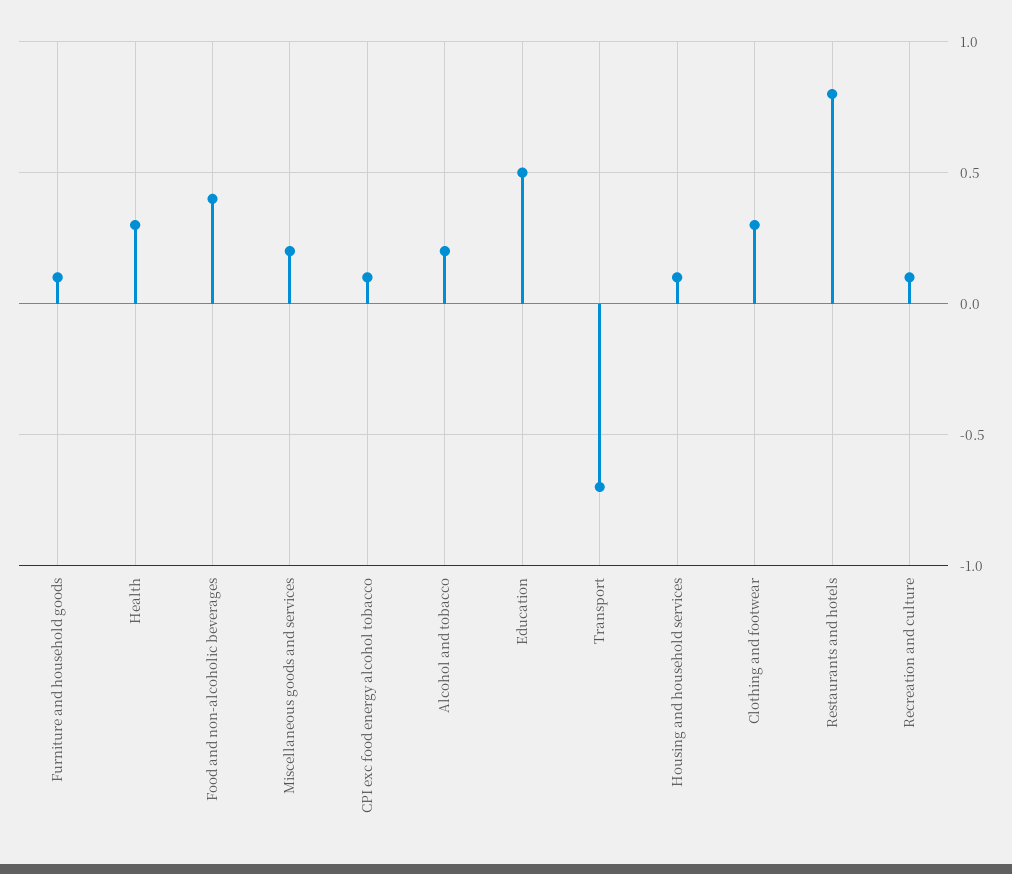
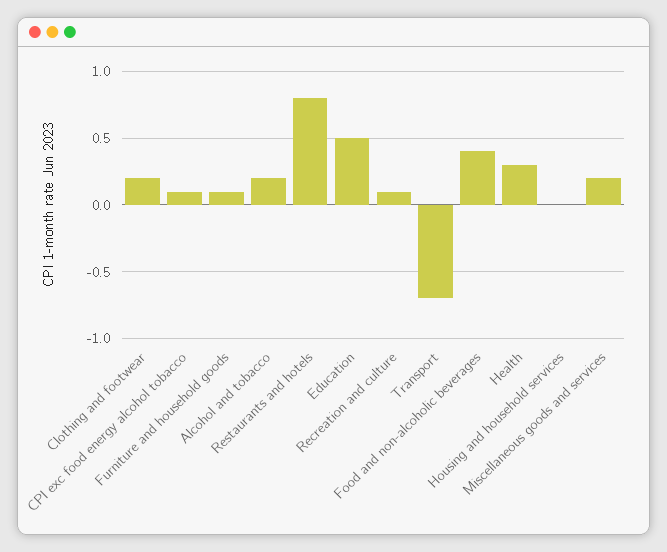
  {
    "Furniture and household goods": 0.1,
    "Health": 0.3,
    "Food and non-alcoholic beverages": 0.4,
    "Miscellaneous goods and services": 0.2,
    "CPI exc food energy alcohol tobacco": 0.1,
    "Alcohol and tobacco": 0.2,
    "Education": 0.5,
    "Transport": -0.7,
-   "Housing and household services": 0.1,
+   "Housing and household services": 0,
-   "Clothing and footwear": 0.3,
+   "Clothing and footwear": 0.2,
    "Restaurants and hotels": 0.8,
    "Recreation and culture": 0.1
  }

